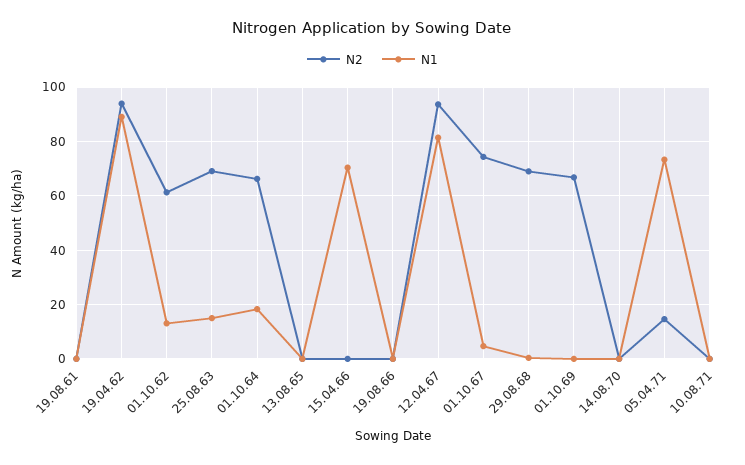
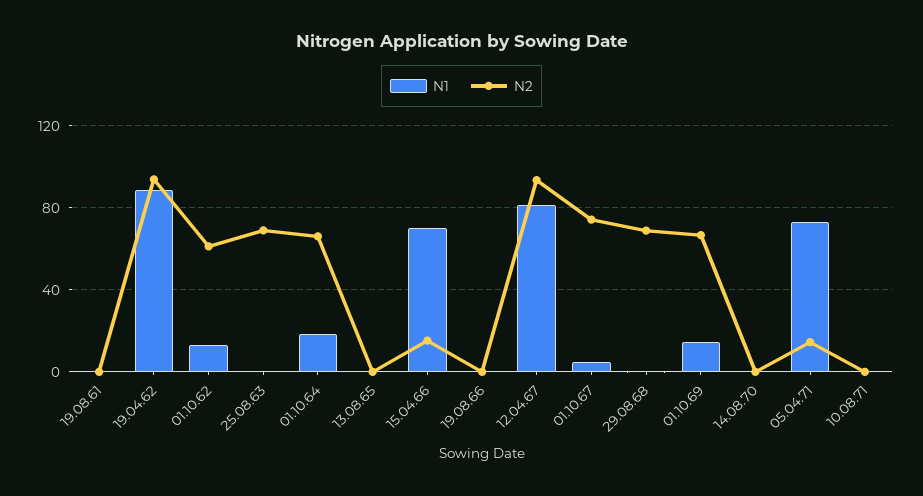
  {
    "N2": {
      "19.08.61": 0,
      "19.04.62": 95,
      "01.10.62": 62.5,
      "25.08.63": 70,
      "01.10.64": 65,
      "13.08.65": 0,
-     "15.04.66": 0,
+     "15.04.66": 15,
      "19.08.66": 0,
      "12.04.67": 92.5,
      "01.10.67": 75,
      "29.08.68": 70,
      "01.10.69": 67.5,
      "14.08.70": 0,
      "05.04.71": 15,
      "10.08.71": 0
    },
    "N1": {
      "19.08.61": 0,
      "19.04.62": 90,
      "01.10.62": 12.5,
-     "25.08.63": 15,
+     "25.08.63": 0,
      "01.10.64": 17.5,
      "13.08.65": 0,
      "15.04.66": 70,
      "19.08.66": 0,
      "12.04.67": 82.5,
      "01.10.67": 5,
      "29.08.68": 0,
-     "01.10.69": 0,
+     "01.10.69": 15,
      "14.08.70": 0,
      "05.04.71": 72.5,
      "10.08.71": 0
    }
  }

